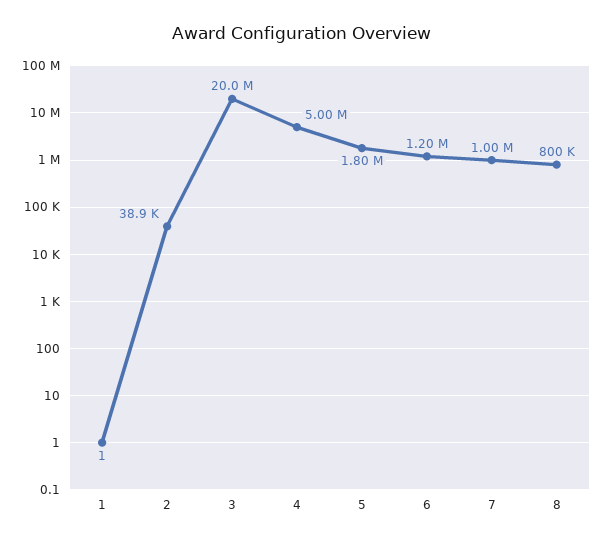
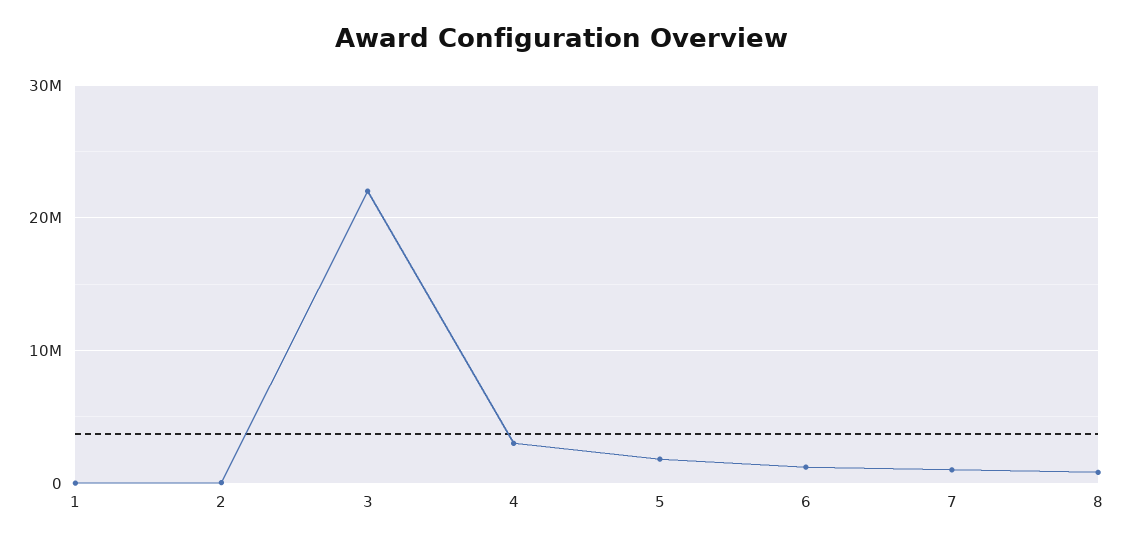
  {
    "1": 1,
    "2": 38900,
-   "3": 20000000,
+   "3": 22000000,
-   "4": 5000000,
+   "4": 3000000,
    "5": 1800000,
    "6": 1200000,
    "7": 1000000,
    "8": 800000
  }

